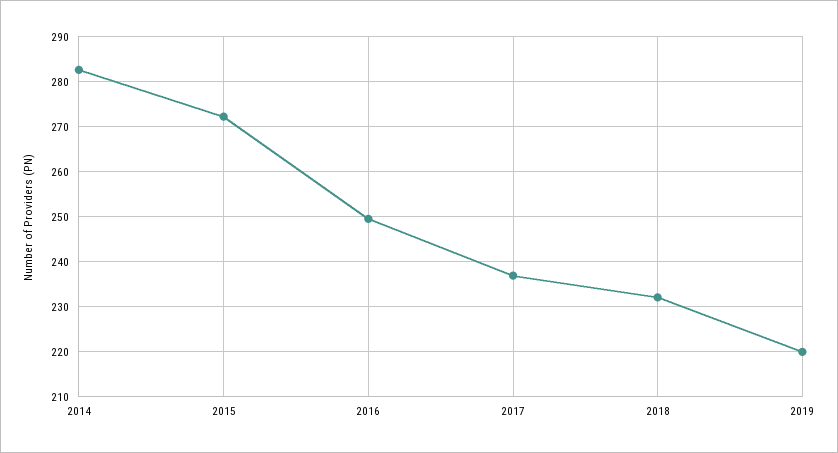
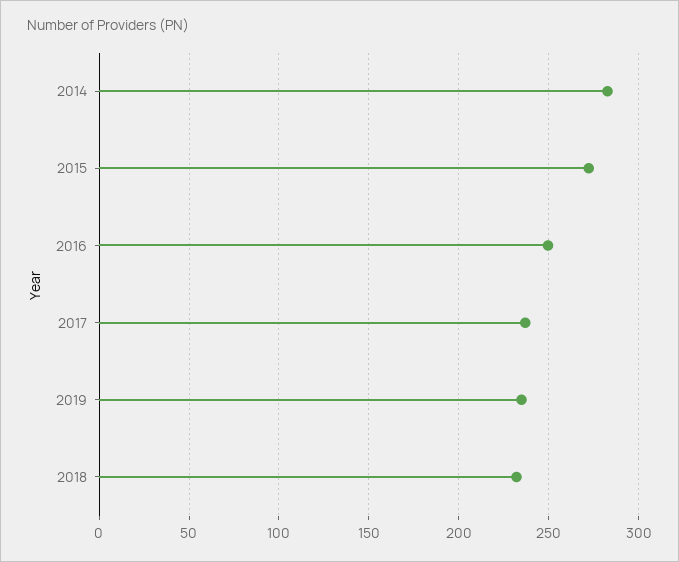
  {
    "2014": 282,
    "2015": 272,
    "2016": 250,
    "2017": 236,
    "2018": 232,
-   "2019": 220
+   "2019": 235
  }

